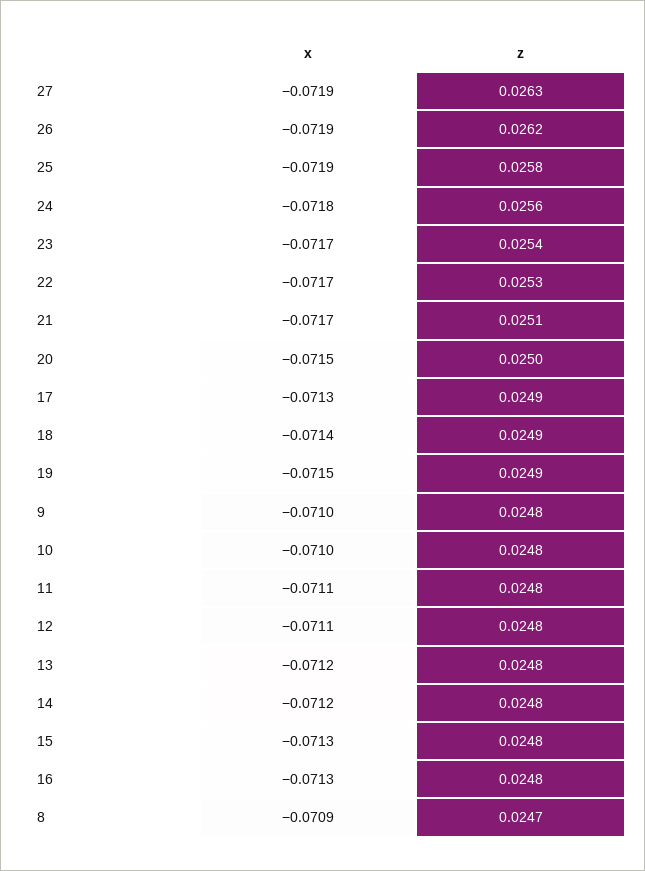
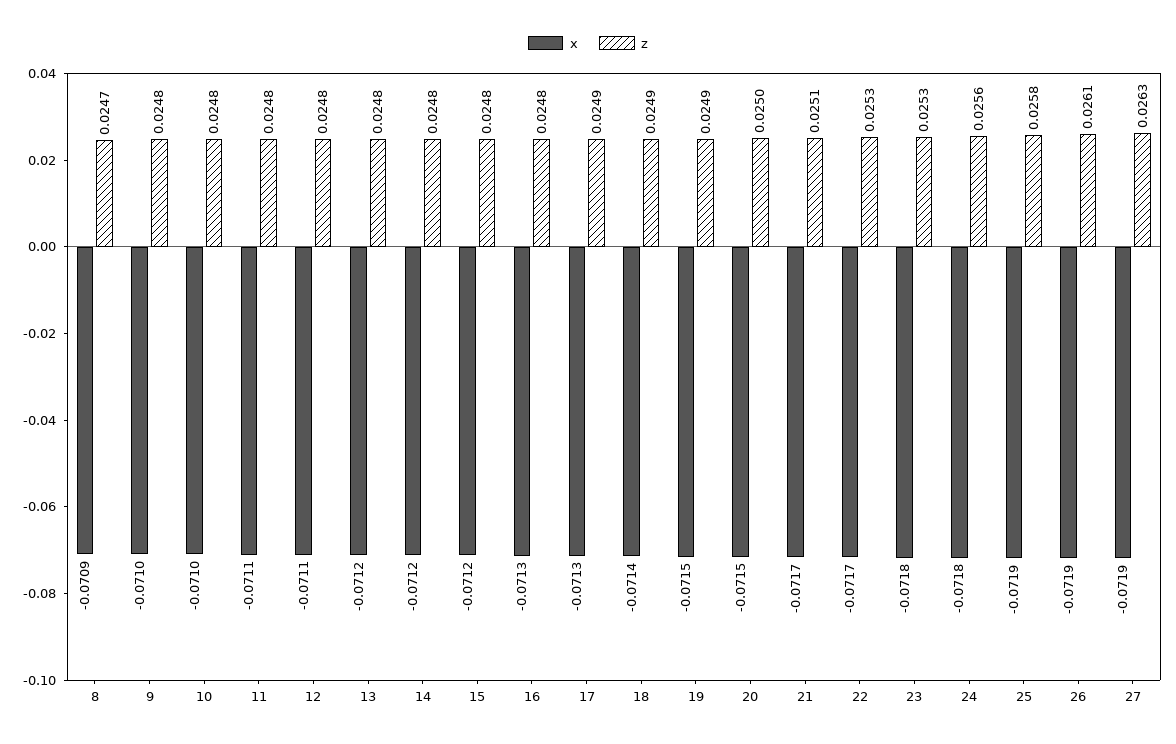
  {
    "x": {
      "27": -0.0719,
      "26": -0.0719,
      "25": -0.0719,
      "24": -0.0718,
-     "23": -0.0717,
+     "23": -0.0718,
      "22": -0.0717,
      "21": -0.0717,
      "20": -0.0715,
      "17": -0.0713,
      "18": -0.0714,
      "19": -0.0715,
      "9": -0.071,
      "10": -0.071,
      "11": -0.0711,
      "12": -0.0711,
      "13": -0.0712,
      "14": -0.0712,
-     "15": -0.0713,
+     "15": -0.0712,
      "16": -0.0713,
      "8": -0.0709
    },
    "z": {
      "27": 0.0263,
-     "26": 0.0262,
+     "26": 0.0261,
      "25": 0.0258,
      "24": 0.0256,
-     "23": 0.0254,
+     "23": 0.0253,
      "22": 0.0253,
      "21": 0.0251,
      "20": 0.025,
      "17": 0.0249,
      "18": 0.0249,
      "19": 0.0249,
      "9": 0.0248,
      "10": 0.0248,
      "11": 0.0248,
      "12": 0.0248,
      "13": 0.0248,
      "14": 0.0248,
      "15": 0.0248,
      "16": 0.0248,
      "8": 0.0247
    }
  }

